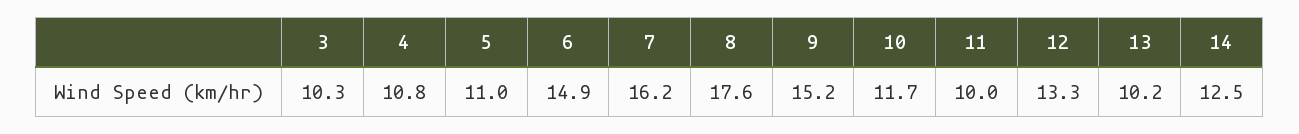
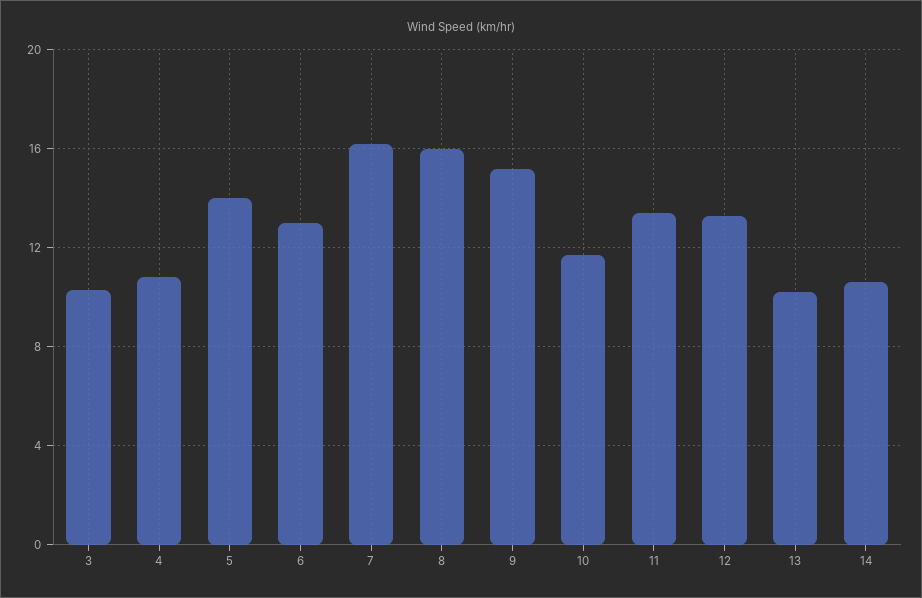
  {
    "3": 10.3,
    "4": 10.8,
-   "5": 11,
+   "5": 14,
-   "6": 14.9,
+   "6": 13,
    "7": 16.2,
-   "8": 17.6,
+   "8": 16,
    "9": 15.2,
    "10": 11.7,
-   "11": 10,
+   "11": 13.5,
    "12": 13.3,
    "13": 10.2,
-   "14": 12.5
+   "14": 10.5
  }

